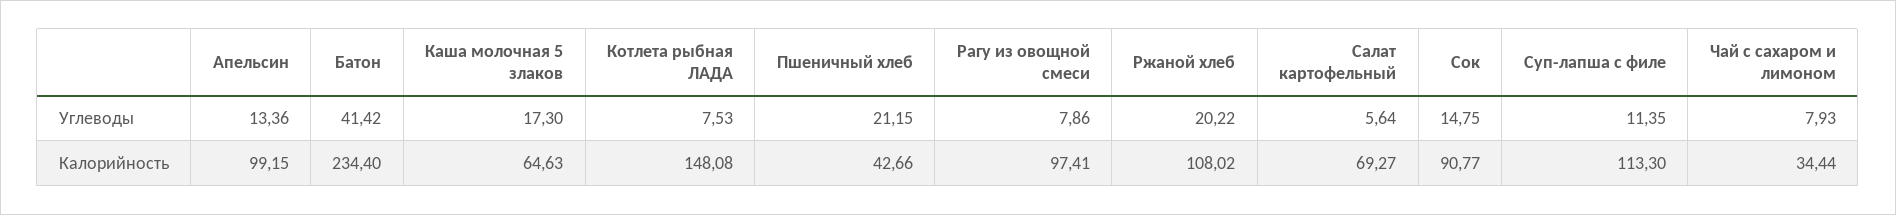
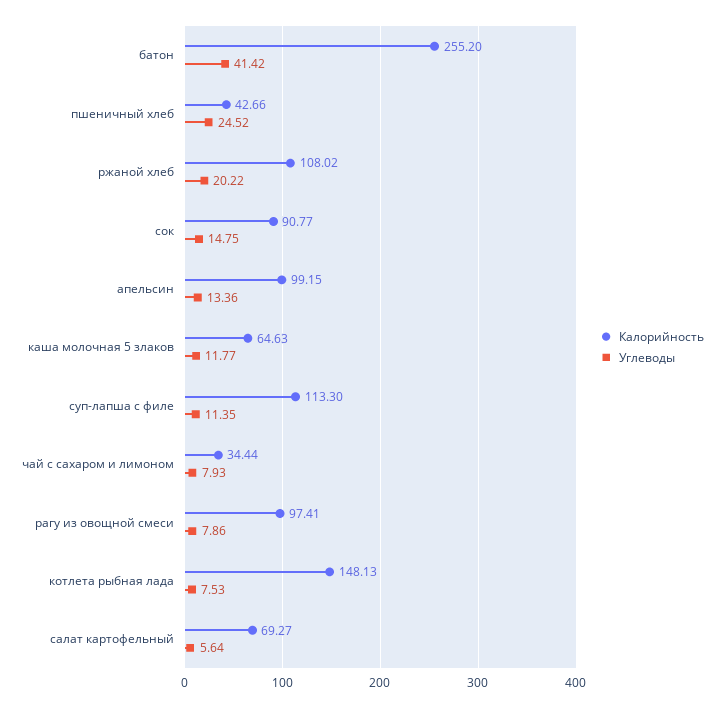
  {
    "Углеводы": {
      "Апельсин": 13.36,
      "Батон": 41.42,
-     "Каша молочная 5 злаков": 17.3,
+     "Каша молочная 5 злаков": 11.77,
      "Котлета рыбная ЛАДА": 7.53,
-     "Пшеничный хлеб": 21.15,
+     "Пшеничный хлеб": 24.52,
      "Рагу из овощной смеси": 7.86,
      "Ржаной хлеб": 20.22,
      "Салат картофельный": 5.64,
      "Сок": 14.75,
      "Суп-лапша с филе": 11.35,
      "Чай с сахаром и лимоном": 7.93
    },
    "Калорийность": {
      "Апельсин": 99.15,
-     "Батон": 234.4,
+     "Батон": 255.2,
      "Каша молочная 5 злаков": 64.63,
-     "Котлета рыбная ЛАДА": 148.08,
+     "Котлета рыбная ЛАДА": 148.13,
      "Пшеничный хлеб": 42.66,
      "Рагу из овощной смеси": 97.41,
      "Ржаной хлеб": 108.02,
      "Салат картофельный": 69.27,
      "Сок": 90.77,
      "Суп-лапша с филе": 113.3,
      "Чай с сахаром и лимоном": 34.44
    }
  }

